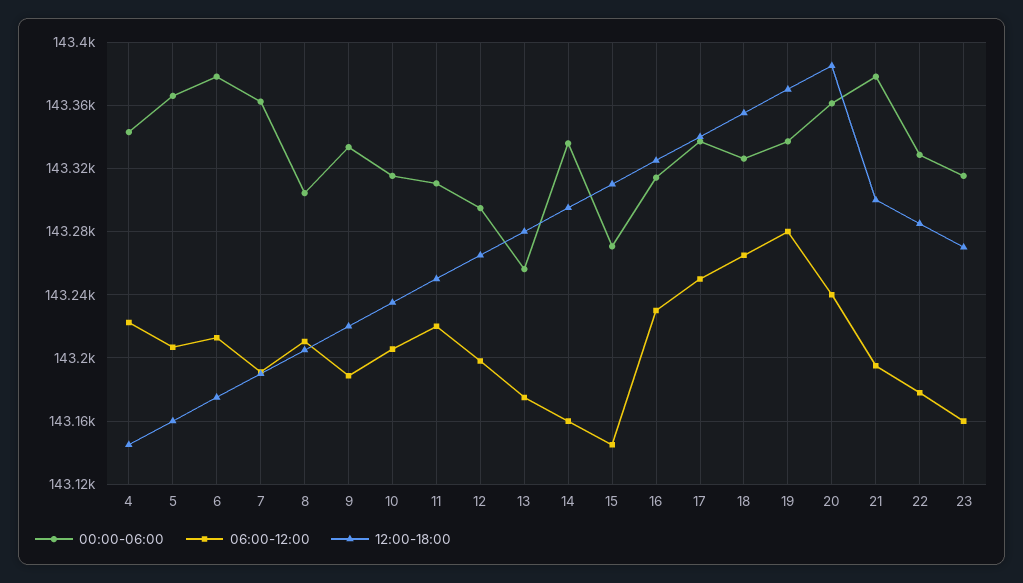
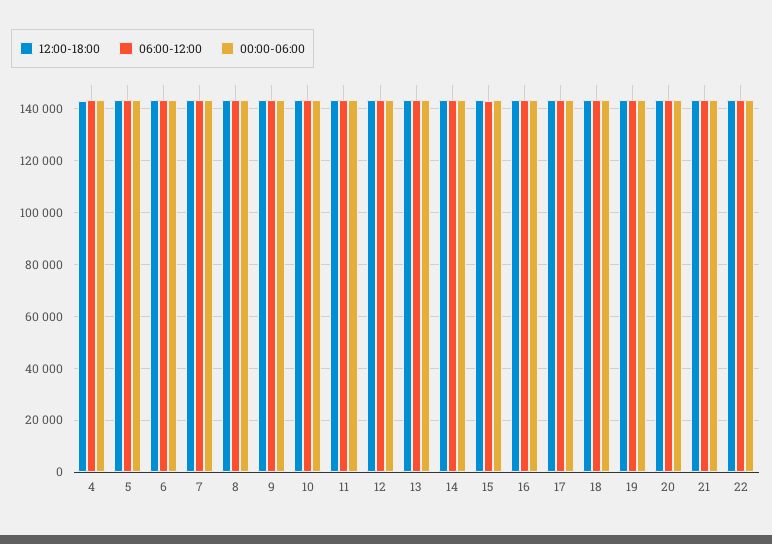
  {
    "00:00-06:00": {
      "4": 143345,
      "5": 143365,
      "6": 143380,
      "7": 143360,
      "8": 143305,
      "9": 143335,
      "10": 143315,
      "11": 143310,
      "12": 143295,
      "13": 143255,
      "14": 143335,
      "15": 143270,
      "16": 143315,
      "17": 143335,
      "18": 143325,
      "19": 143335,
      "20": 143360,
      "21": 143380,
-     "22": 143330,
+     "22": 143330
-     "23": 143315
    },
    "06:00-12:00": {
      "4": 143220,
      "5": 143205,
      "6": 143215,
      "7": 143190,
      "8": 143210,
      "9": 143190,
      "10": 143205,
      "11": 143220,
      "12": 143200,
      "13": 143175,
      "14": 143160,
      "15": 143145,
      "16": 143230,
      "17": 143250,
      "18": 143265,
      "19": 143280,
      "20": 143240,
      "21": 143195,
-     "22": 143180,
+     "22": 143180
-     "23": 143160
    },
    "12:00-18:00": {
      "4": 143145,
      "5": 143160,
      "6": 143175,
      "7": 143190,
      "8": 143205,
      "9": 143220,
      "10": 143235,
      "11": 143250,
      "12": 143265,
      "13": 143280,
      "14": 143295,
      "15": 143310,
      "16": 143325,
      "17": 143340,
      "18": 143355,
      "19": 143370,
      "20": 143385,
      "21": 143300,
-     "22": 143285,
+     "22": 143285
-     "23": 143270
    }
  }

